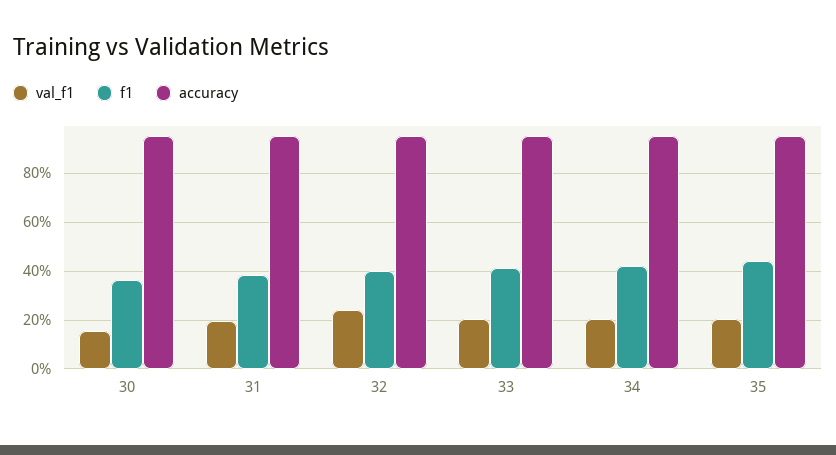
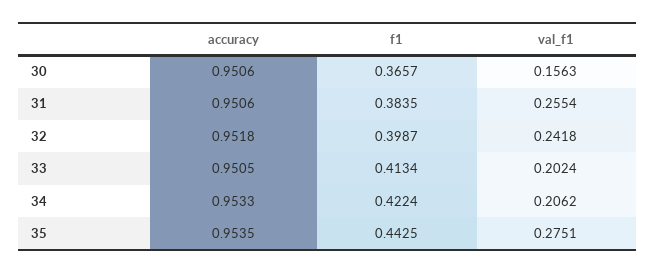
  {
    "val_f1": {
      "30": 0.1563,
-     "31": 0.2,
+     "31": 0.2554,
      "32": 0.2418,
      "33": 0.2024,
      "34": 0.2062,
-     "35": 0.2
+     "35": 0.2751
    },
    "f1": {
      "30": 0.3657,
      "31": 0.3835,
      "32": 0.3987,
      "33": 0.4134,
      "34": 0.4224,
      "35": 0.4425
    },
    "accuracy": {
      "30": 0.9506,
      "31": 0.9506,
      "32": 0.9518,
      "33": 0.9505,
      "34": 0.9533,
      "35": 0.9535
    }
  }

